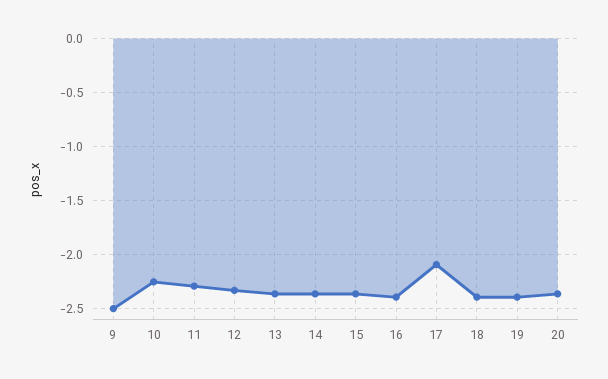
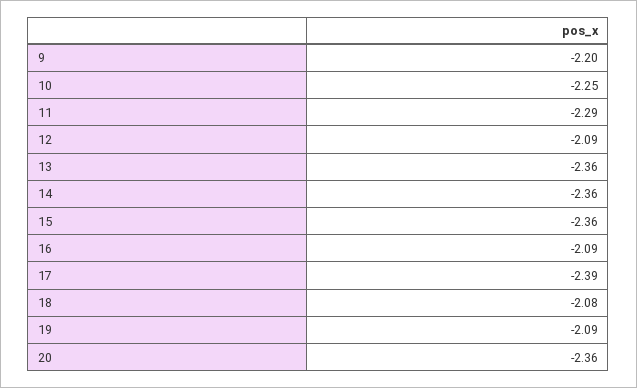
  {
-   "9": -2.5,
+   "9": -2.2,
    "10": -2.25,
    "11": -2.29,
-   "12": -2.3,
+   "12": -2.09,
    "13": -2.36,
    "14": -2.36,
    "15": -2.36,
-   "16": -2.4,
+   "16": -2.09,
-   "17": -2.1,
+   "17": -2.39,
-   "18": -2.4,
+   "18": -2.08,
-   "19": -2.4,
+   "19": -2.09,
    "20": -2.36
  }

